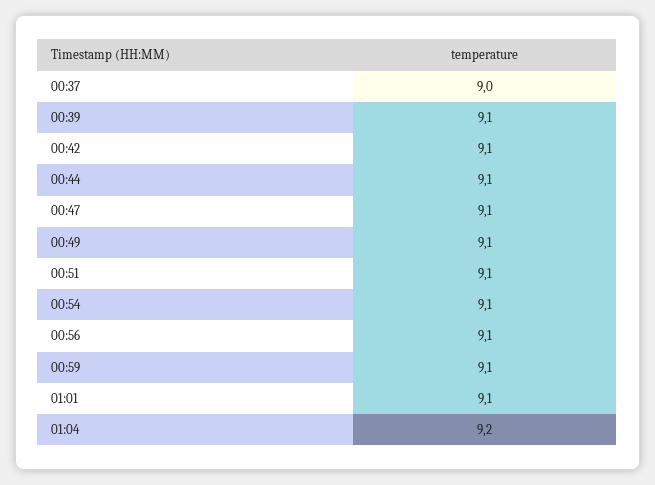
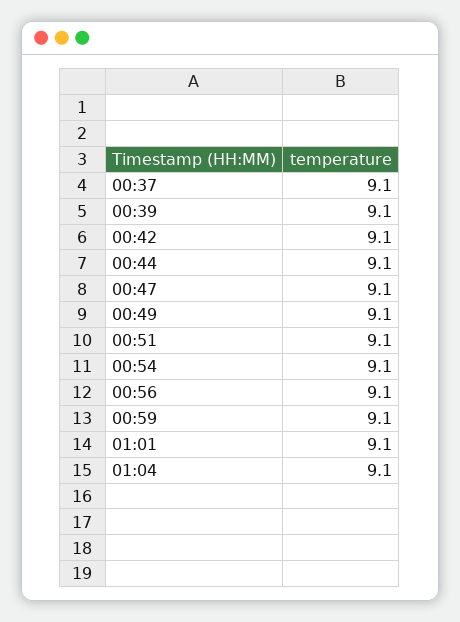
  {
-   "00:37": 9,
+   "00:37": 9.1,
    "00:39": 9.1,
    "00:42": 9.1,
    "00:44": 9.1,
    "00:47": 9.1,
    "00:49": 9.1,
    "00:51": 9.1,
    "00:54": 9.1,
    "00:56": 9.1,
    "00:59": 9.1,
    "01:01": 9.1,
-   "01:04": 9.2
+   "01:04": 9.1
  }

